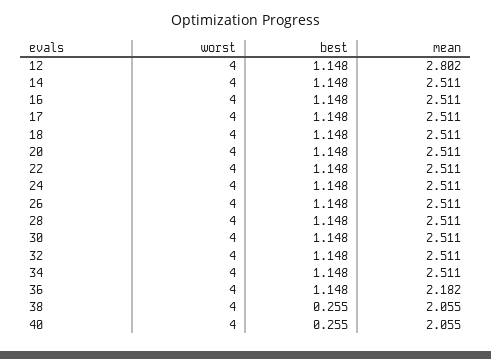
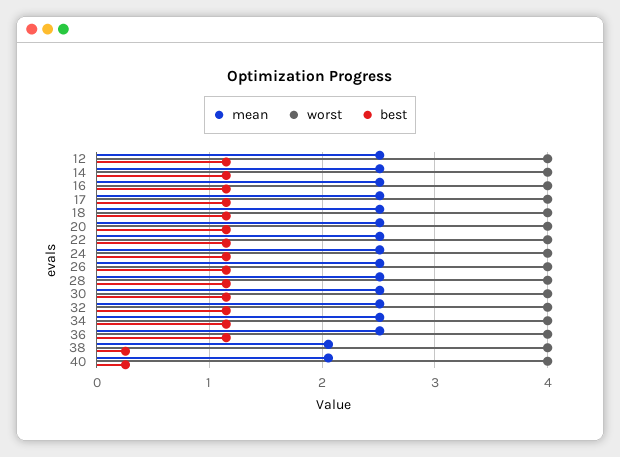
  {
    "worst": {
      "12": 4,
      "14": 4,
      "16": 4,
      "17": 4,
      "18": 4,
      "20": 4,
      "22": 4,
      "24": 4,
      "26": 4,
      "28": 4,
      "30": 4,
      "32": 4,
      "34": 4,
      "36": 4,
      "38": 4,
      "40": 4
    },
    "best": {
      "12": 1.148,
      "14": 1.148,
      "16": 1.148,
      "17": 1.148,
      "18": 1.148,
      "20": 1.148,
      "22": 1.148,
      "24": 1.148,
      "26": 1.148,
      "28": 1.148,
      "30": 1.148,
      "32": 1.148,
      "34": 1.148,
      "36": 1.148,
      "38": 0.255,
      "40": 0.255
    },
    "mean": {
-     "12": 2.802,
+     "12": 2.5,
      "14": 2.511,
      "16": 2.511,
      "17": 2.511,
      "18": 2.511,
      "20": 2.511,
      "22": 2.511,
      "24": 2.511,
      "26": 2.511,
      "28": 2.511,
      "30": 2.511,
      "32": 2.511,
      "34": 2.511,
-     "36": 2.182,
+     "36": 2.5,
      "38": 2.055,
      "40": 2.055
    }
  }

